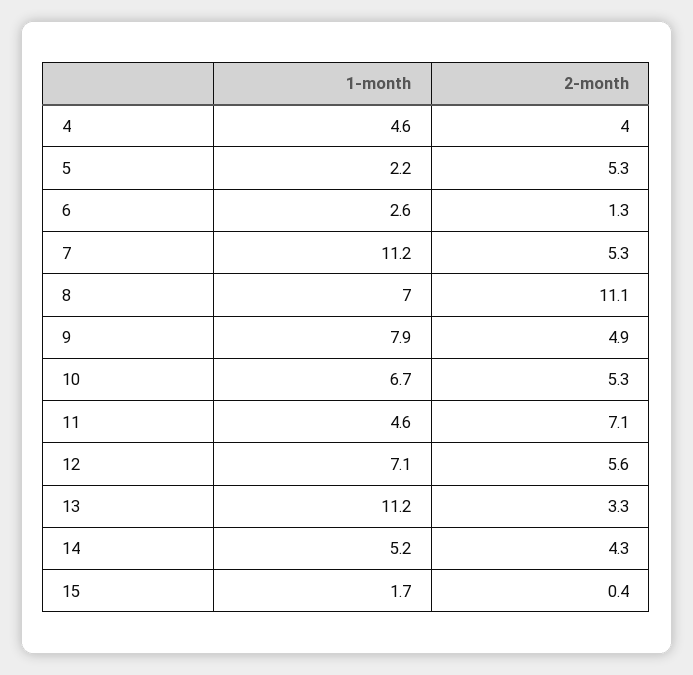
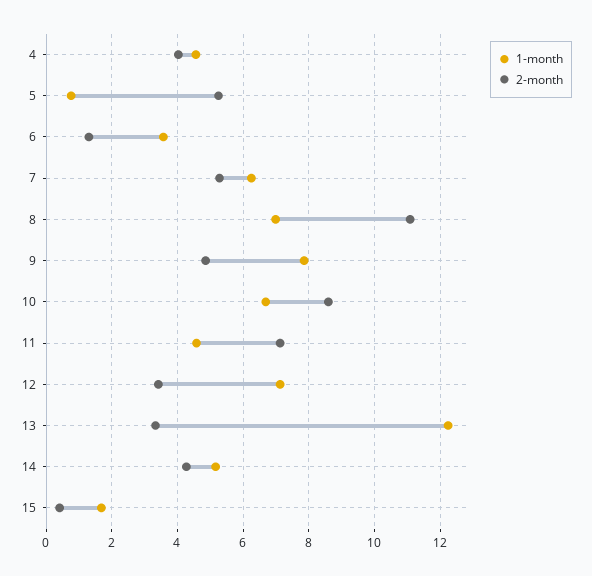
  {
    "1-month": {
      "4": 4.6,
-     "5": 2.2,
+     "5": 0.8,
-     "6": 2.6,
+     "6": 3.6,
-     "7": 11.2,
+     "7": 6.2,
      "8": 7,
      "9": 7.9,
      "10": 6.7,
      "11": 4.6,
      "12": 7.1,
-     "13": 11.2,
+     "13": 12.2,
      "14": 5.2,
      "15": 1.7
    },
    "2-month": {
      "4": 4,
      "5": 5.3,
      "6": 1.3,
      "7": 5.3,
      "8": 11.1,
      "9": 4.9,
-     "10": 5.3,
+     "10": 8.6,
      "11": 7.1,
-     "12": 5.6,
+     "12": 3.4,
      "13": 3.3,
      "14": 4.3,
      "15": 0.4
    }
  }

